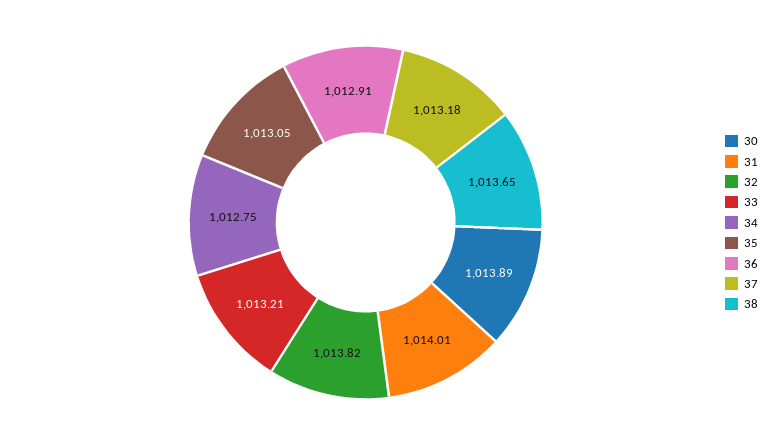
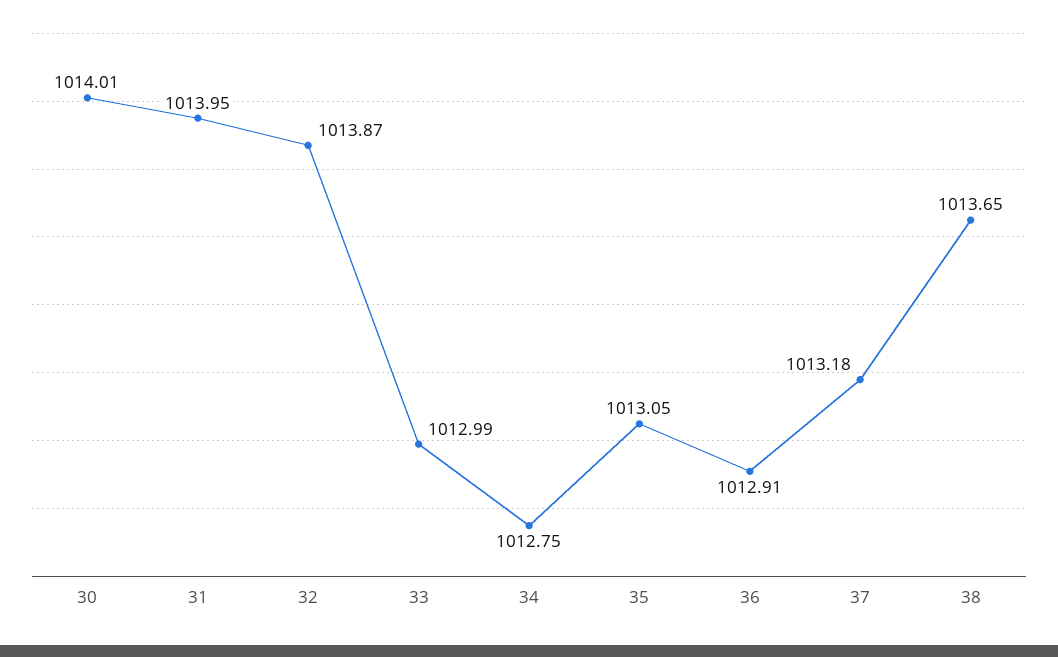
  {
-   "30": 1013.89,
+   "30": 1014.01,
-   "31": 1014.01,
+   "31": 1013.95,
-   "32": 1013.82,
+   "32": 1013.87,
-   "33": 1013.21,
+   "33": 1012.99,
    "34": 1012.75,
    "35": 1013.05,
    "36": 1012.91,
    "37": 1013.18,
    "38": 1013.65
  }

